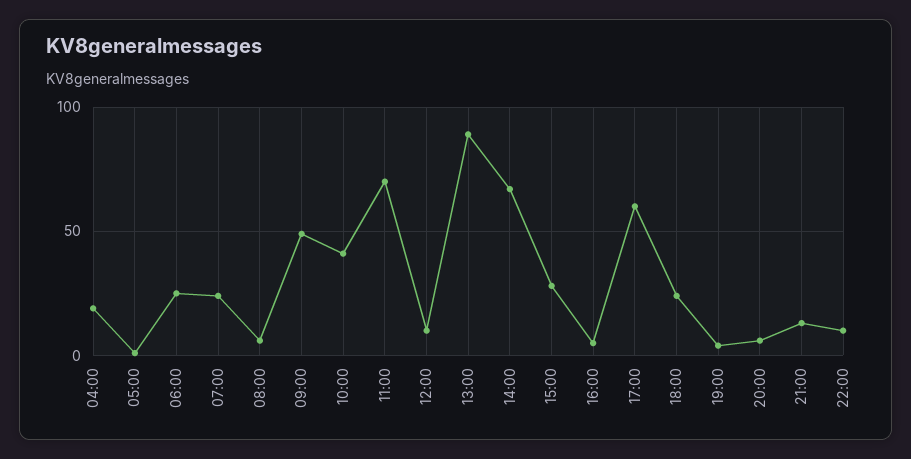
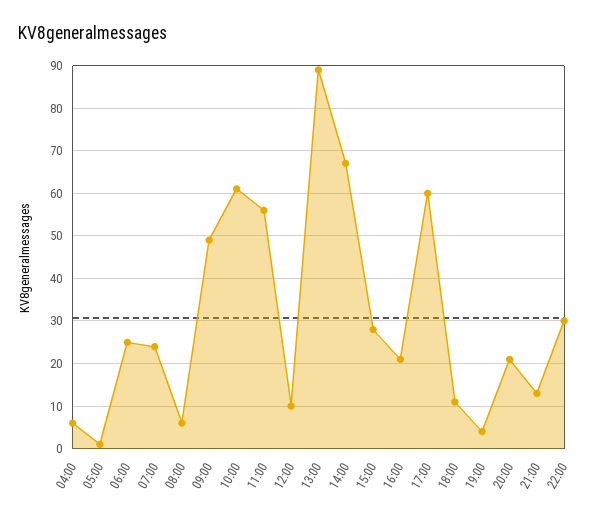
  {
-   "04:00": 20,
+   "04:00": 5,
    "05:00": 0,
    "06:00": 25,
    "07:00": 25,
    "08:00": 5,
    "09:00": 50,
-   "10:00": 40,
+   "10:00": 60,
-   "11:00": 70,
+   "11:00": 55,
    "12:00": 10,
    "13:00": 90,
    "14:00": 65,
    "15:00": 30,
-   "16:00": 5,
+   "16:00": 20,
    "17:00": 60,
-   "18:00": 25,
+   "18:00": 10,
    "19:00": 5,
-   "20:00": 5,
+   "20:00": 20,
    "21:00": 15,
-   "22:00": 10
+   "22:00": 30
  }

